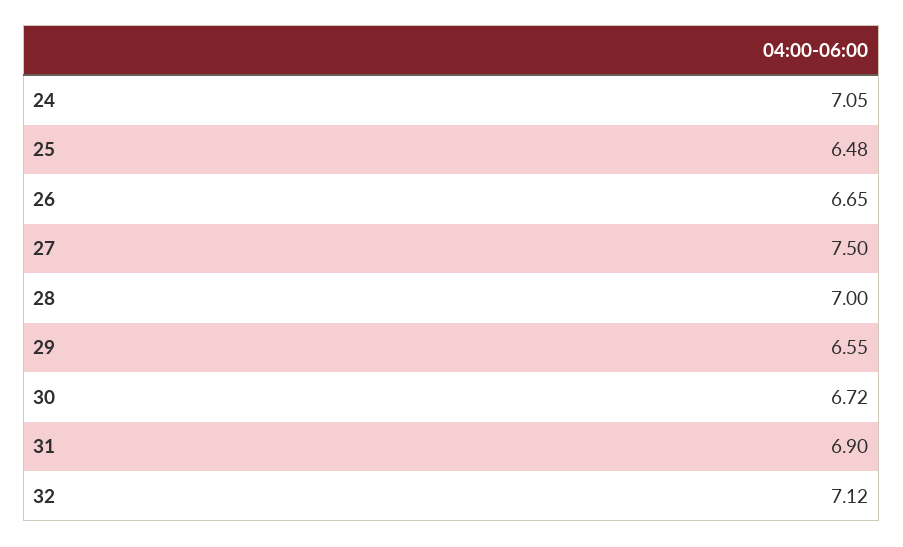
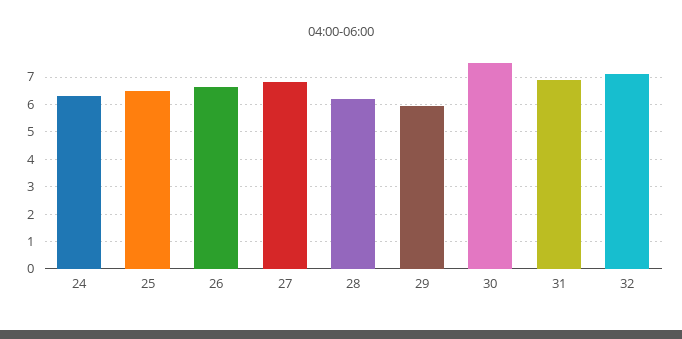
  {
-   "24": 7.05,
+   "24": 6.25,
    "25": 6.48,
    "26": 6.65,
-   "27": 7.5,
+   "27": 6.75,
-   "28": 7,
+   "28": 6.25,
-   "29": 6.55,
+   "29": 6,
-   "30": 6.72,
+   "30": 7.5,
    "31": 6.9,
    "32": 7.12
  }

